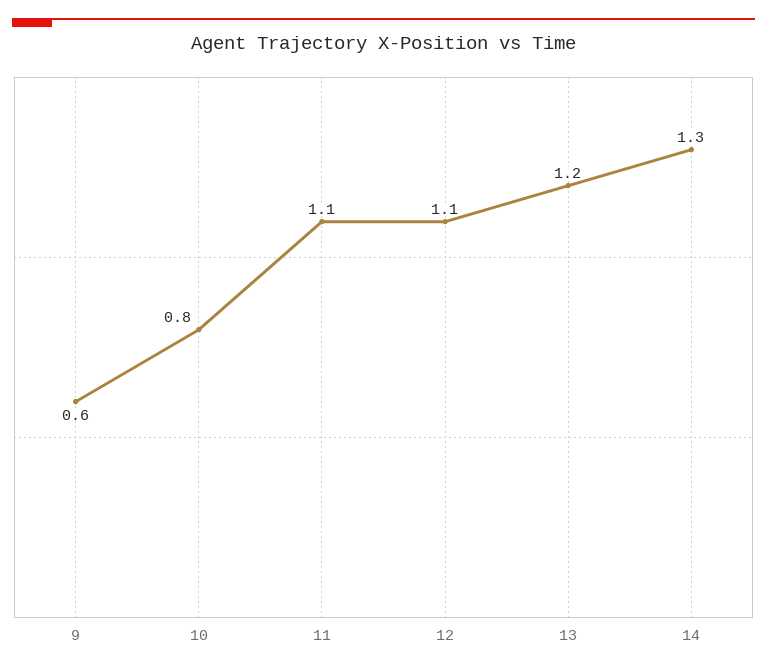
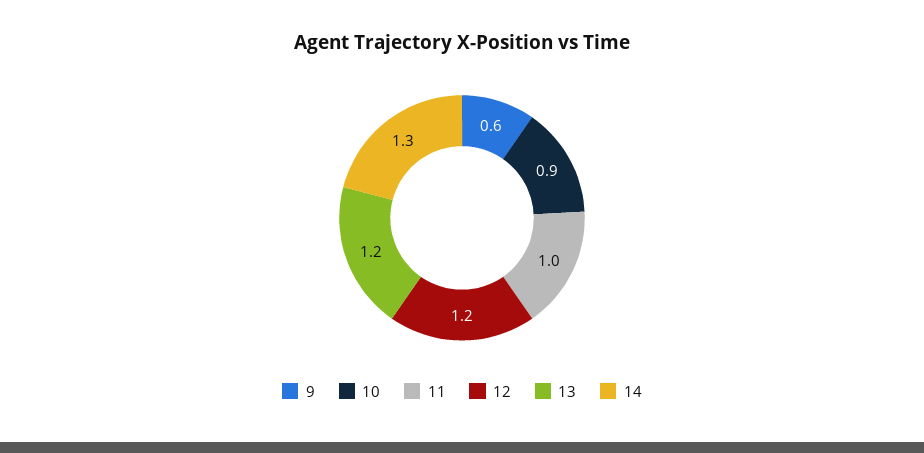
  {
    "9": 0.6,
-   "10": 0.8,
+   "10": 0.9,
-   "11": 1.1,
+   "11": 1,
-   "12": 1.1,
+   "12": 1.2,
    "13": 1.2,
    "14": 1.3
  }

